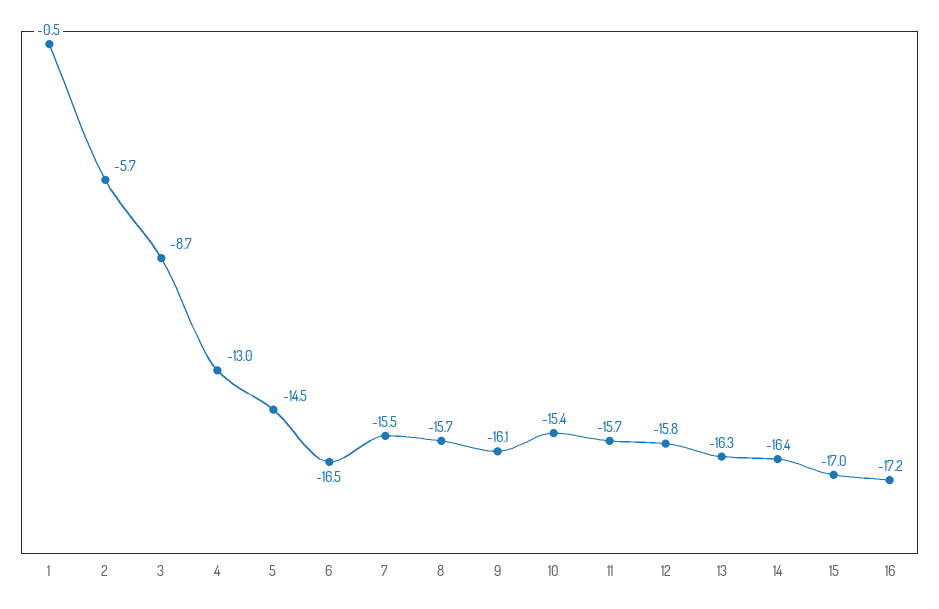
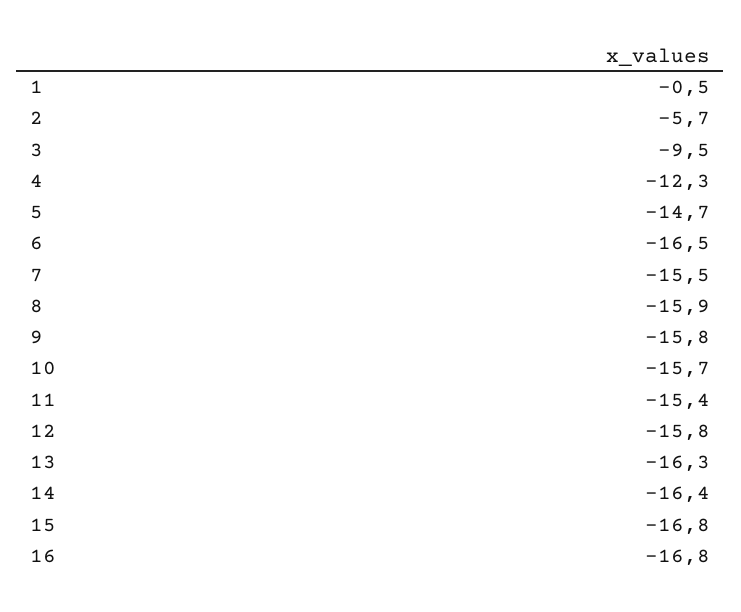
  {
    "1": -0.5,
    "2": -5.7,
-   "3": -8.7,
+   "3": -9.5,
-   "4": -13,
+   "4": -12.3,
-   "5": -14.5,
+   "5": -14.7,
    "6": -16.5,
    "7": -15.5,
-   "8": -15.7,
+   "8": -15.9,
-   "9": -16.1,
+   "9": -15.8,
-   "10": -15.4,
+   "10": -15.7,
-   "11": -15.7,
+   "11": -15.4,
    "12": -15.8,
    "13": -16.3,
    "14": -16.4,
-   "15": -17,
+   "15": -16.8,
-   "16": -17.2
+   "16": -16.8
  }

